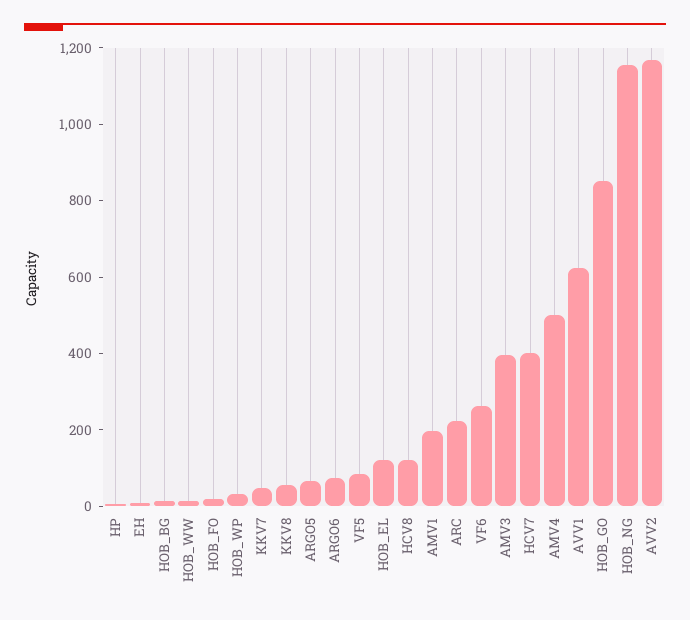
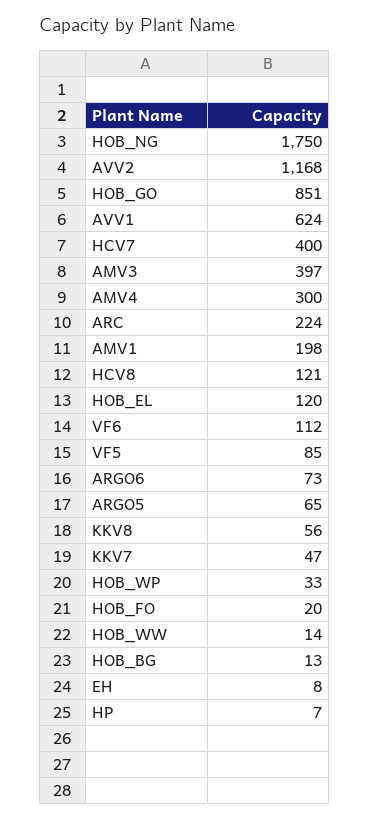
  {
    "HP": 7,
    "EH": 8,
    "HOB_BG": 13,
    "HOB_WW": 14,
    "HOB_FO": 20,
    "HOB_WP": 33,
    "KKV7": 47,
    "KKV8": 56,
    "ARGO5": 65,
    "ARGO6": 73,
    "VF5": 85,
    "HOB_EL": 120,
    "HCV8": 121,
    "AMV1": 198,
    "ARC": 224,
-   "VF6": 250,
+   "VF6": 112,
    "AMV3": 397,
    "HCV7": 400,
-   "AMV4": 500,
+   "AMV4": 300,
    "AVV1": 624,
    "HOB_GO": 851,
-   "HOB_NG": 1150,
+   "HOB_NG": 1750,
    "AVV2": 1168
  }

